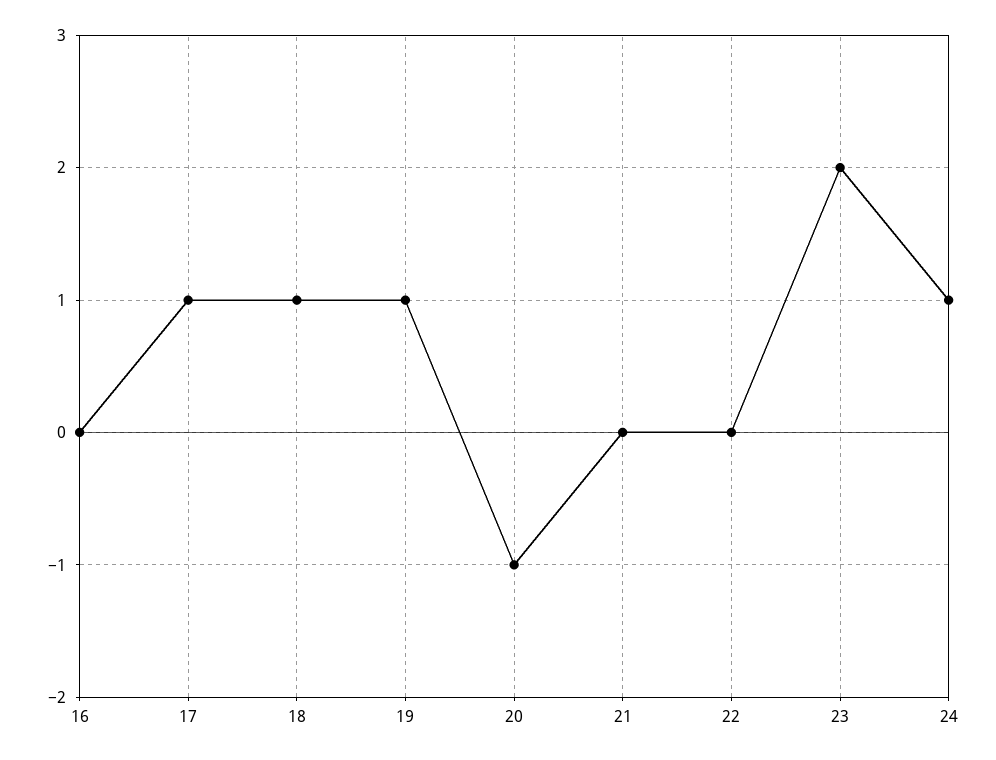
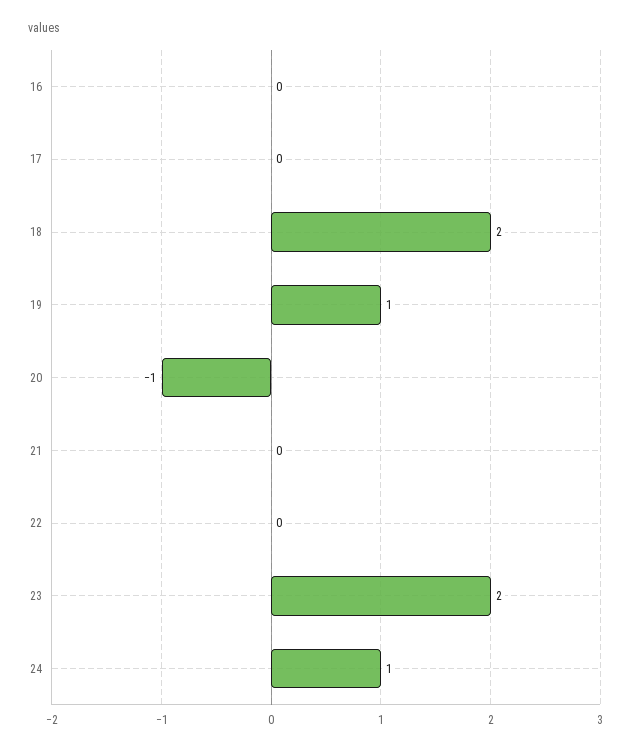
  {
    "16": 0,
-   "17": 1,
+   "17": 0,
-   "18": 1,
+   "18": 2,
    "19": 1,
    "20": -1,
    "21": 0,
    "22": 0,
    "23": 2,
    "24": 1
  }

